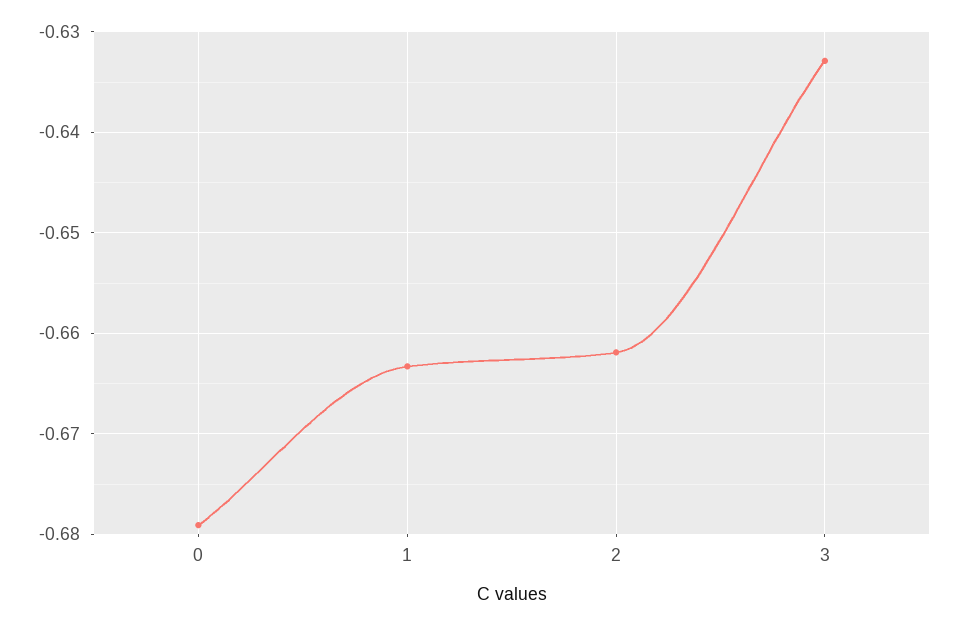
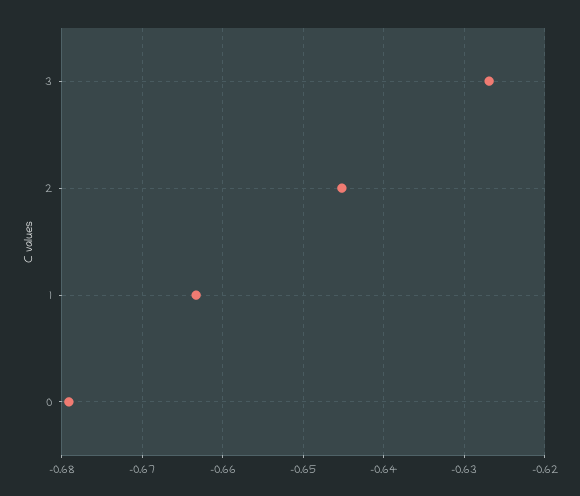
  {
    "0": -0.679,
    "1": -0.663,
-   "2": -0.662,
+   "2": -0.645,
-   "3": -0.633
+   "3": -0.627
  }

